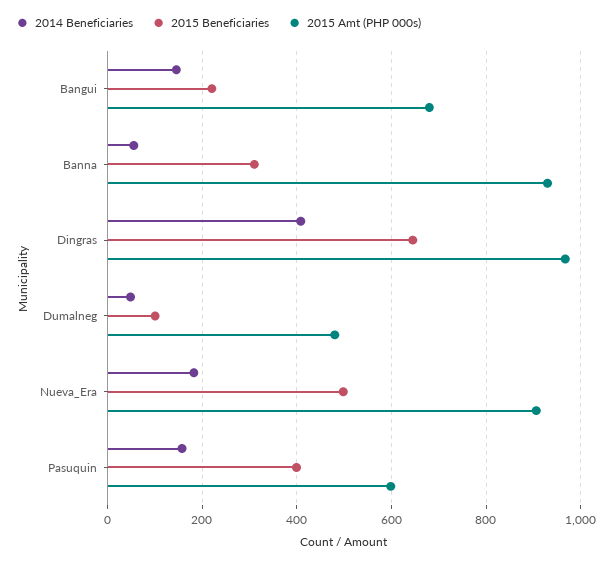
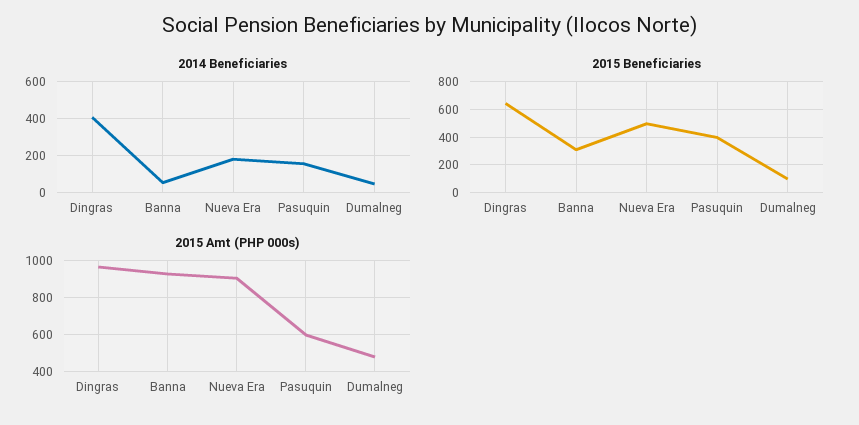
  {
    "2014 Beneficiaries": {
-     "Bangui": 140,
      "Banna": 60,
      "Dingras": 400,
      "Dumalneg": 40,
      "Nueva_Era": 180,
      "Pasuquin": 160
    },
    "2015 Beneficiaries": {
-     "Bangui": 220,
      "Banna": 320,
      "Dingras": 640,
      "Dumalneg": 100,
      "Nueva_Era": 500,
      "Pasuquin": 400
    },
    "2015 Amt (PHP 000s)": {
-     "Bangui": 680,
      "Banna": 940,
      "Dingras": 960,
      "Dumalneg": 480,
      "Nueva_Era": 900,
      "Pasuquin": 600
    }
  }

